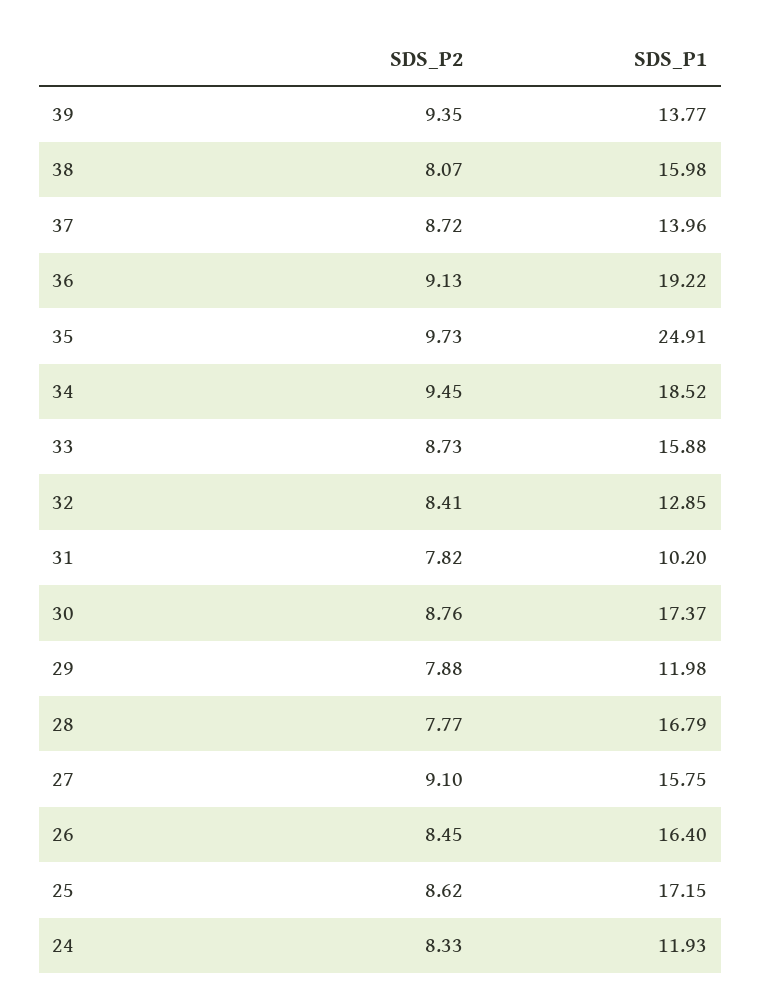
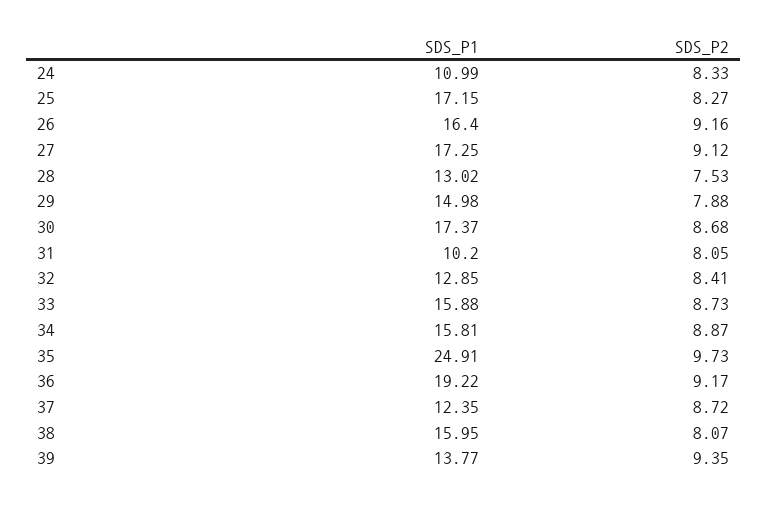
  {
    "SDS_P2": {
      "39": 9.35,
      "38": 8.07,
      "37": 8.72,
-     "36": 9.13,
+     "36": 9.17,
      "35": 9.73,
-     "34": 9.45,
+     "34": 8.87,
      "33": 8.73,
      "32": 8.41,
-     "31": 7.82,
+     "31": 8.05,
-     "30": 8.76,
+     "30": 8.68,
      "29": 7.88,
-     "28": 7.77,
+     "28": 7.53,
-     "27": 9.1,
+     "27": 9.12,
-     "26": 8.45,
+     "26": 9.16,
-     "25": 8.62,
+     "25": 8.27,
      "24": 8.33
    },
    "SDS_P1": {
      "39": 13.77,
-     "38": 15.98,
+     "38": 15.95,
-     "37": 13.96,
+     "37": 12.35,
      "36": 19.22,
      "35": 24.91,
-     "34": 18.52,
+     "34": 15.81,
      "33": 15.88,
      "32": 12.85,
      "31": 10.2,
      "30": 17.37,
-     "29": 11.98,
+     "29": 14.98,
-     "28": 16.79,
+     "28": 13.02,
-     "27": 15.75,
+     "27": 17.25,
      "26": 16.4,
      "25": 17.15,
-     "24": 11.93
+     "24": 10.99
    }
  }

